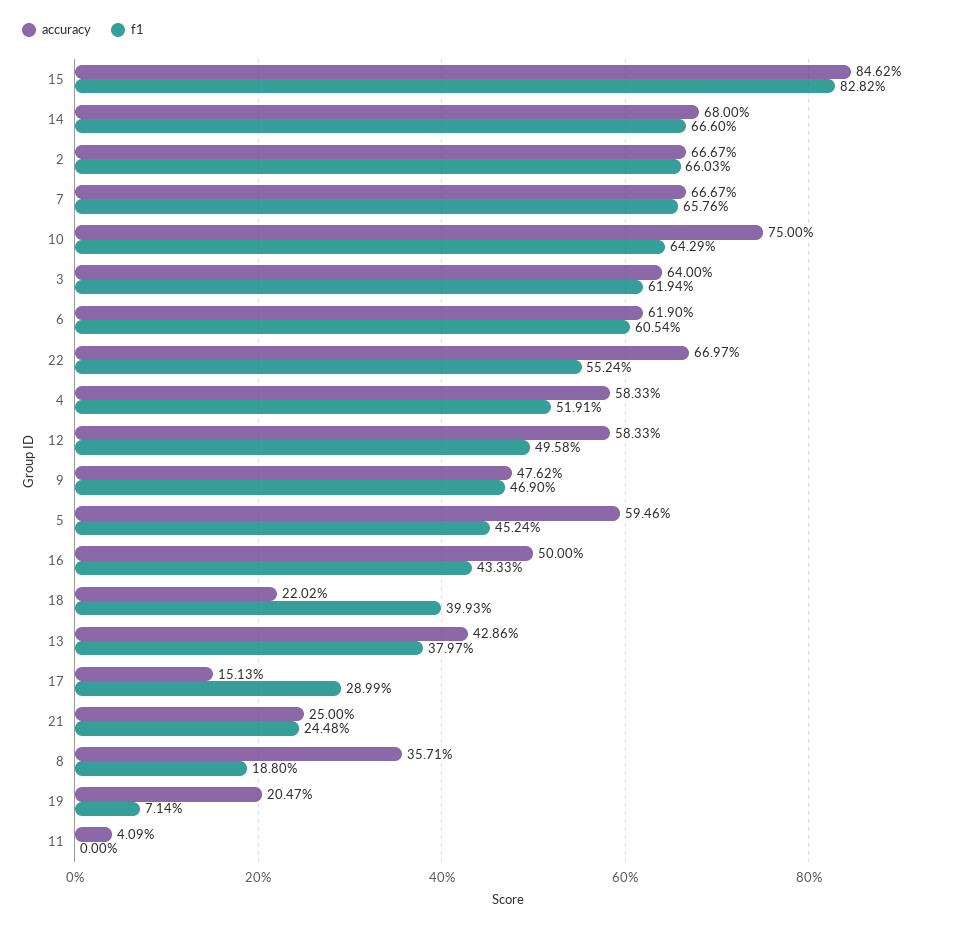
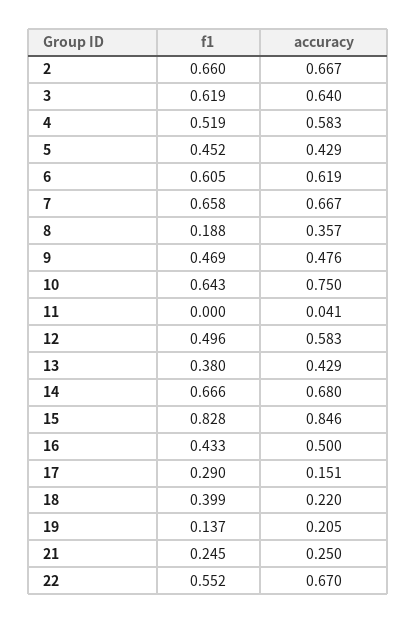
  {
    "accuracy": {
      "15": 0.8462,
      "14": 0.68,
      "2": 0.6667,
      "7": 0.6667,
      "10": 0.75,
      "3": 0.64,
      "6": 0.619,
      "22": 0.6697,
      "4": 0.5833,
      "12": 0.5833,
      "9": 0.4762,
-     "5": 0.5946,
+     "5": 0.429,
      "16": 0.5,
      "18": 0.2202,
      "13": 0.4286,
      "17": 0.1513,
      "21": 0.25,
      "8": 0.3571,
      "19": 0.2047,
      "11": 0.0409
    },
    "f1": {
      "15": 0.8282,
      "14": 0.666,
      "2": 0.6603,
      "7": 0.6576,
      "10": 0.6429,
      "3": 0.6194,
      "6": 0.6054,
      "22": 0.5524,
      "4": 0.5191,
      "12": 0.4958,
      "9": 0.469,
      "5": 0.4524,
      "16": 0.4333,
      "18": 0.3993,
      "13": 0.3797,
      "17": 0.2899,
      "21": 0.2448,
      "8": 0.188,
-     "19": 0.0714,
+     "19": 0.137,
      "11": 0
    }
  }

